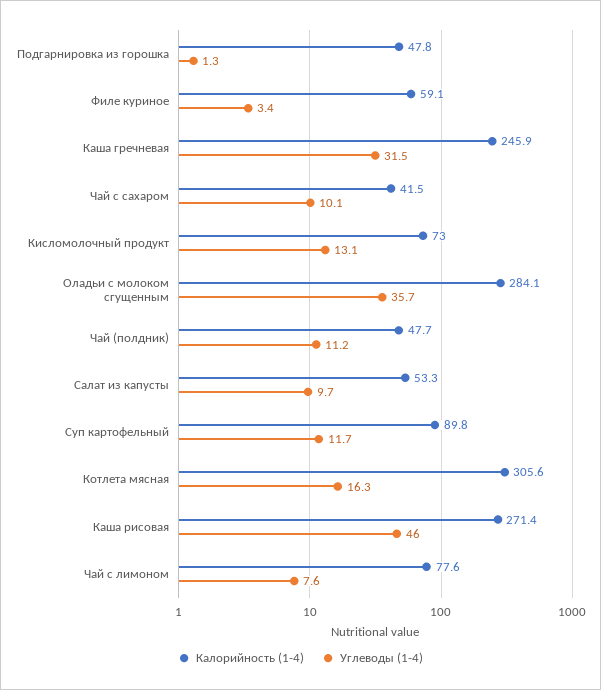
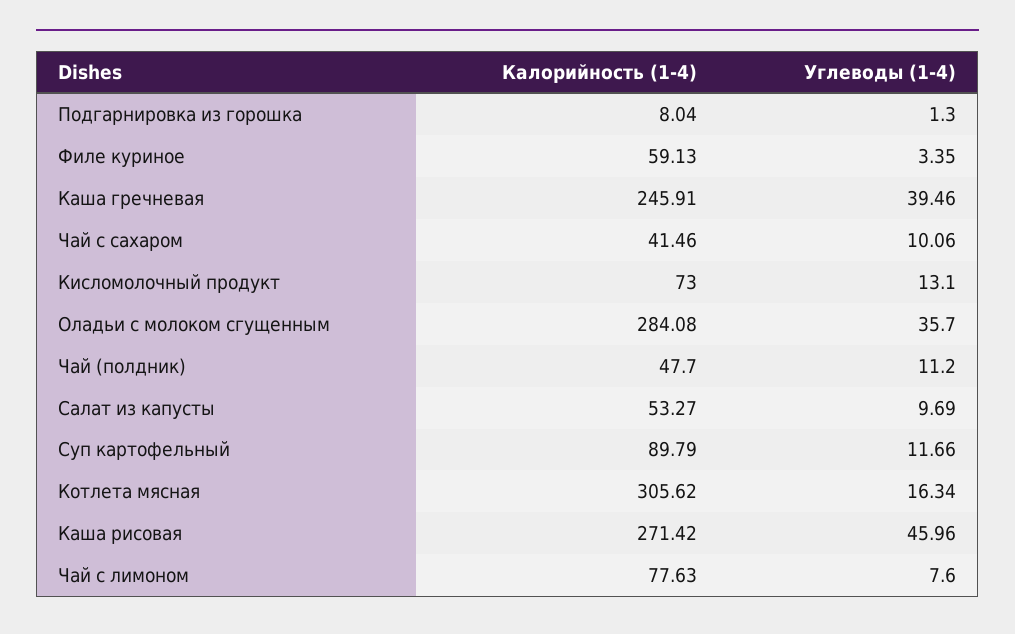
  {
    "Калорийность (1-4)": {
-     "Подгарнировка из горошка": 47.8,
+     "Подгарнировка из горошка": 8.04,
      "Филе куриное": 59.13,
      "Каша гречневая": 245.91,
      "Чай с сахаром": 41.46,
      "Кисломолочный продукт": 73,
      "Оладьи с молоком сгущенным": 284.08,
      "Чай (полдник)": 47.7,
      "Салат из капусты": 53.27,
      "Суп картофельный": 89.79,
      "Котлета мясная": 305.62,
      "Каша рисовая": 271.42,
      "Чай с лимоном": 77.63
    },
    "Углеводы (1-4)": {
      "Подгарнировка из горошка": 1.3,
      "Филе куриное": 3.35,
-     "Каша гречневая": 31.5,
+     "Каша гречневая": 39.46,
      "Чай с сахаром": 10.06,
      "Кисломолочный продукт": 13.1,
      "Оладьи с молоком сгущенным": 35.7,
      "Чай (полдник)": 11.2,
      "Салат из капусты": 9.69,
      "Суп картофельный": 11.66,
      "Котлета мясная": 16.34,
      "Каша рисовая": 45.96,
      "Чай с лимоном": 7.6
    }
  }

